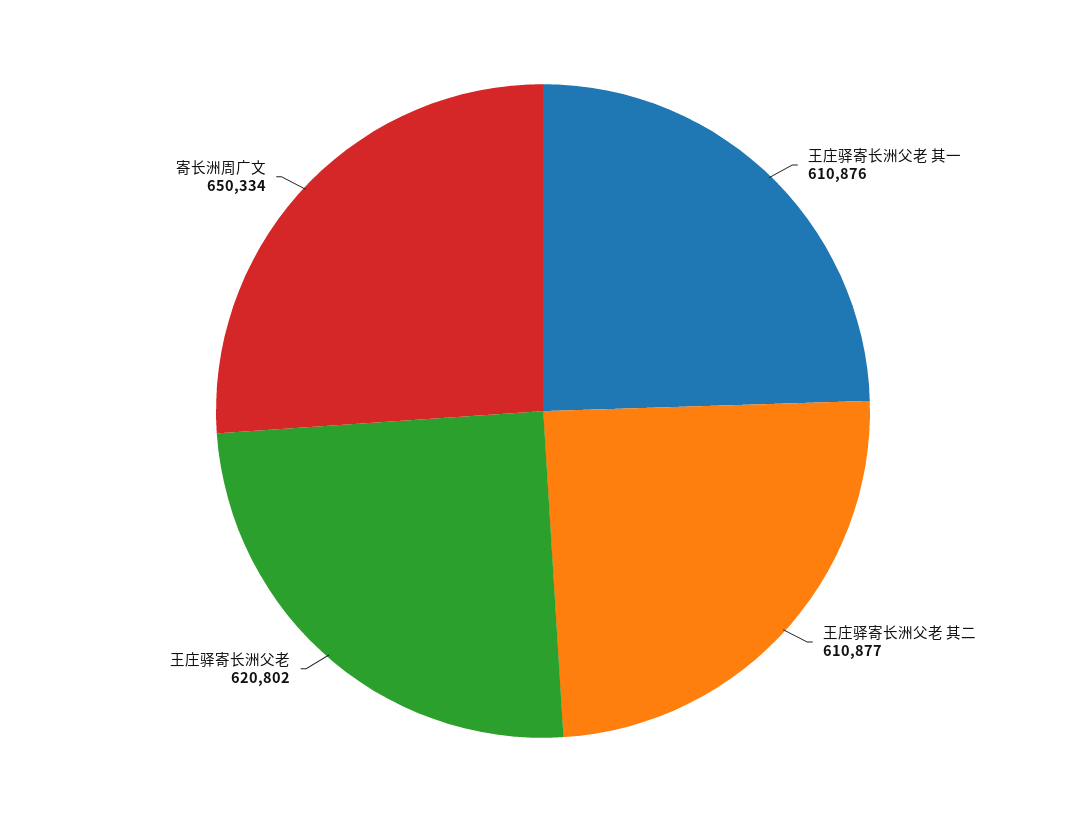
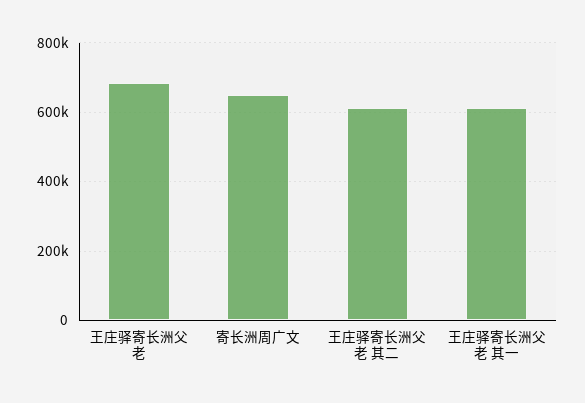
  {
    "王庄驿寄长洲父老 其一": 610876,
    "王庄驿寄长洲父老 其二": 610877,
-   "王庄驿寄长洲父老": 620802,
+   "王庄驿寄长洲父老": 680000,
    "寄长洲周广文": 650334
  }

